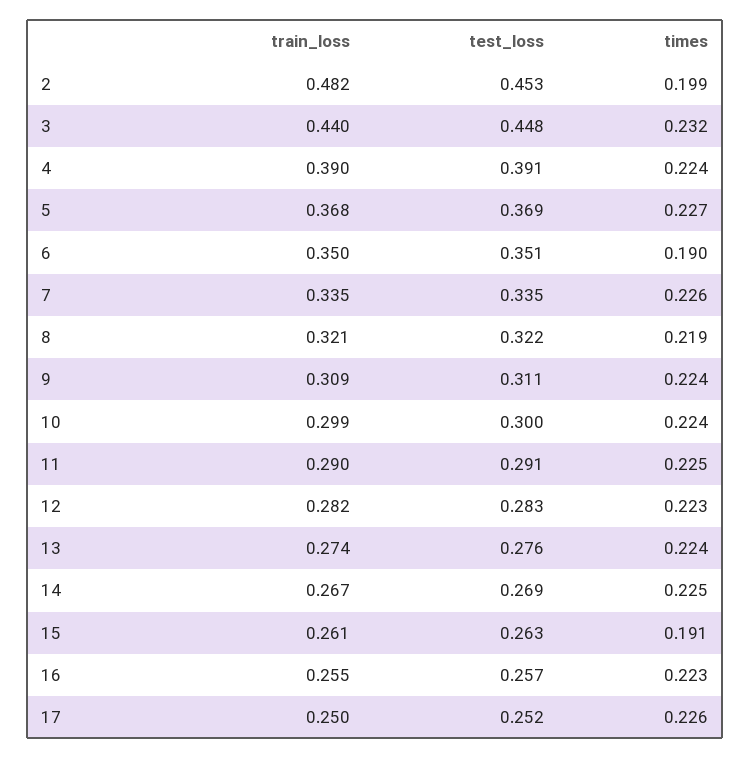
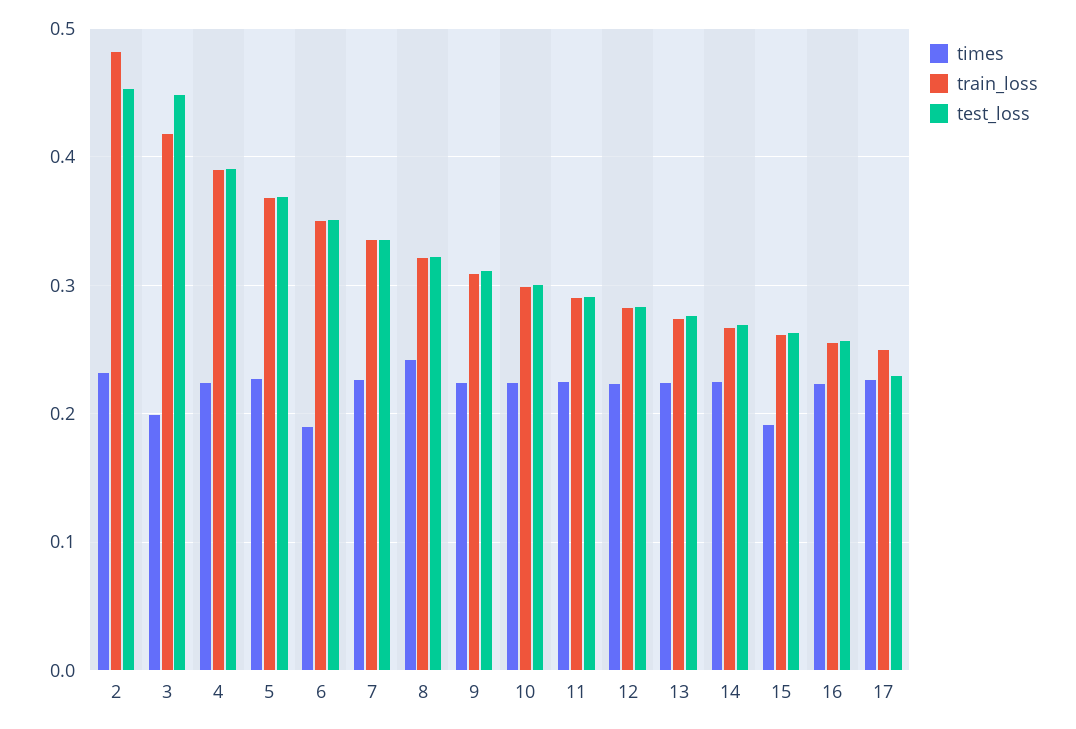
  {
    "train_loss": {
      "2": 0.482,
-     "3": 0.44,
+     "3": 0.42,
      "4": 0.39,
      "5": 0.368,
      "6": 0.35,
      "7": 0.335,
      "8": 0.321,
      "9": 0.309,
      "10": 0.299,
      "11": 0.29,
      "12": 0.282,
      "13": 0.274,
      "14": 0.267,
      "15": 0.261,
      "16": 0.255,
      "17": 0.25
    },
    "test_loss": {
      "2": 0.453,
      "3": 0.448,
      "4": 0.391,
      "5": 0.369,
      "6": 0.351,
      "7": 0.335,
      "8": 0.322,
      "9": 0.311,
      "10": 0.3,
      "11": 0.291,
      "12": 0.283,
      "13": 0.276,
      "14": 0.269,
      "15": 0.263,
      "16": 0.257,
-     "17": 0.252
+     "17": 0.23
    },
    "times": {
-     "2": 0.199,
+     "2": 0.23,
-     "3": 0.232,
+     "3": 0.2,
      "4": 0.224,
      "5": 0.227,
      "6": 0.19,
      "7": 0.226,
-     "8": 0.219,
+     "8": 0.24,
      "9": 0.224,
      "10": 0.224,
      "11": 0.225,
      "12": 0.223,
      "13": 0.224,
      "14": 0.225,
      "15": 0.191,
      "16": 0.223,
      "17": 0.226
    }
  }

